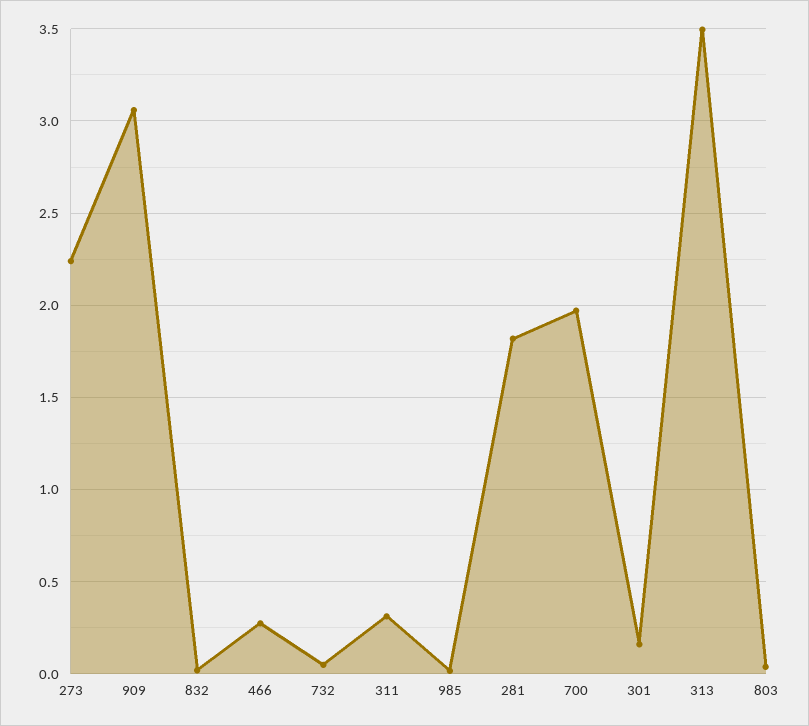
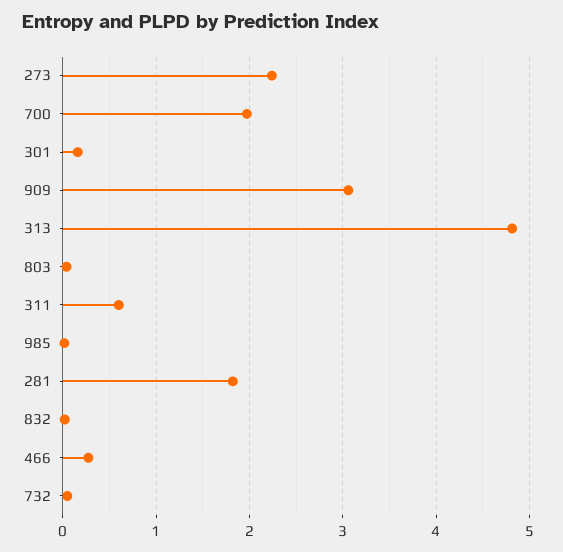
  {
    "273": 2.25,
    "909": 3.05,
    "832": 0,
    "466": 0.25,
    "732": 0.05,
-   "311": 0.3,
+   "311": 0.6,
    "985": 0,
    "281": 1.8,
    "700": 1.95,
    "301": 0.15,
-   "313": 3.5,
+   "313": 4.8,
    "803": 0.05
  }

